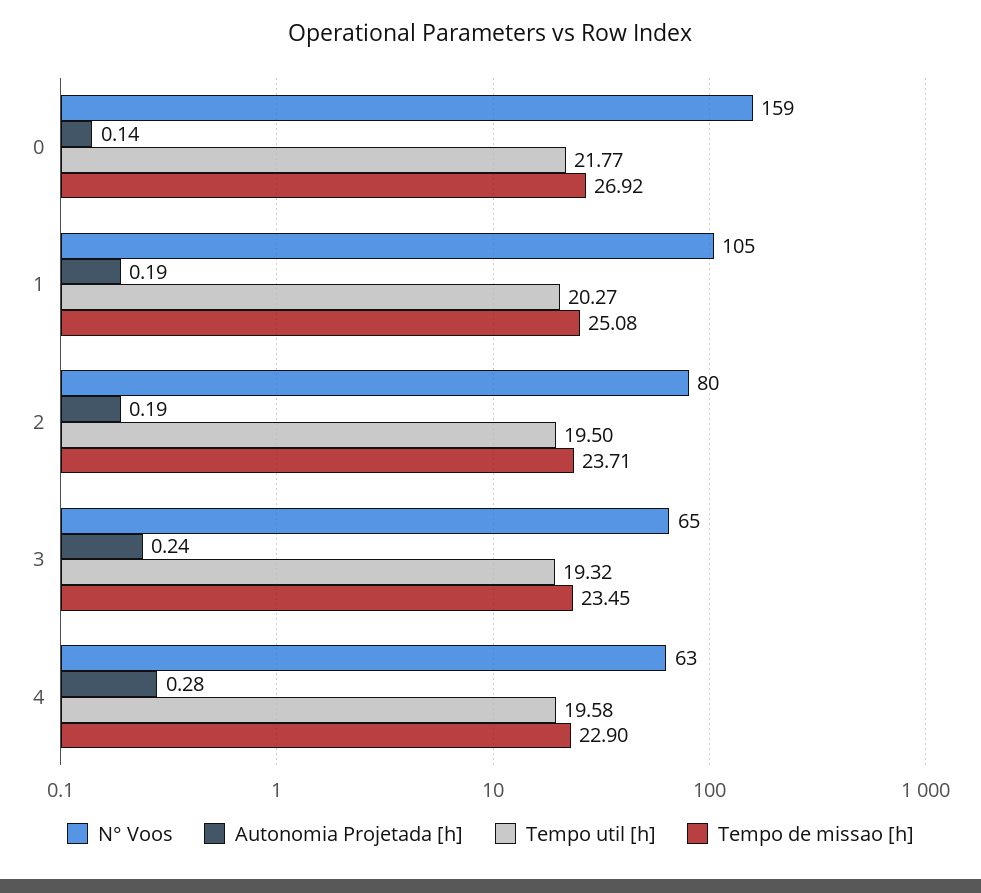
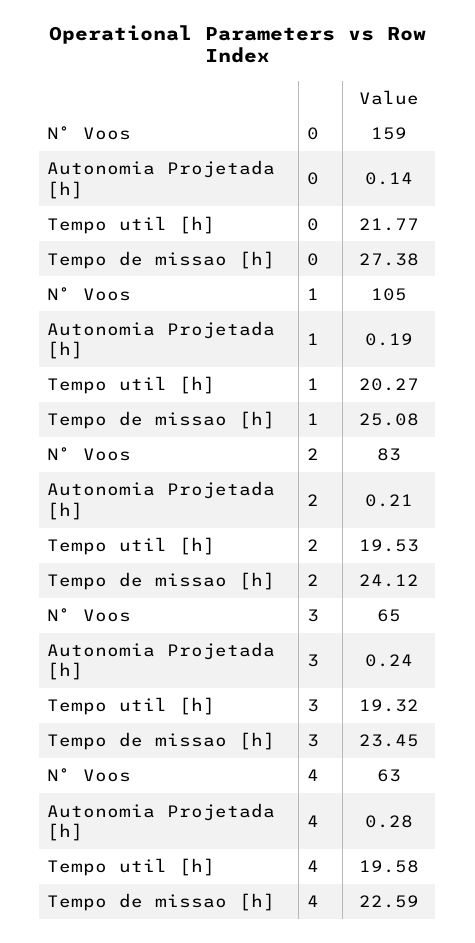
  {
    "N° Voos": {
      "0": 159,
      "1": 105,
-     "2": 80,
+     "2": 83,
      "3": 65,
      "4": 63
    },
    "Autonomia Projetada [h]": {
      "0": 0.14,
      "1": 0.19,
-     "2": 0.19,
+     "2": 0.21,
      "3": 0.24,
      "4": 0.28
    },
    "Tempo util [h]": {
      "0": 21.77,
      "1": 20.27,
-     "2": 19.5,
+     "2": 19.53,
      "3": 19.32,
      "4": 19.58
    },
    "Tempo de missao [h]": {
-     "0": 26.92,
+     "0": 27.38,
      "1": 25.08,
-     "2": 23.71,
+     "2": 24.12,
      "3": 23.45,
-     "4": 22.9
+     "4": 22.59
    }
  }

